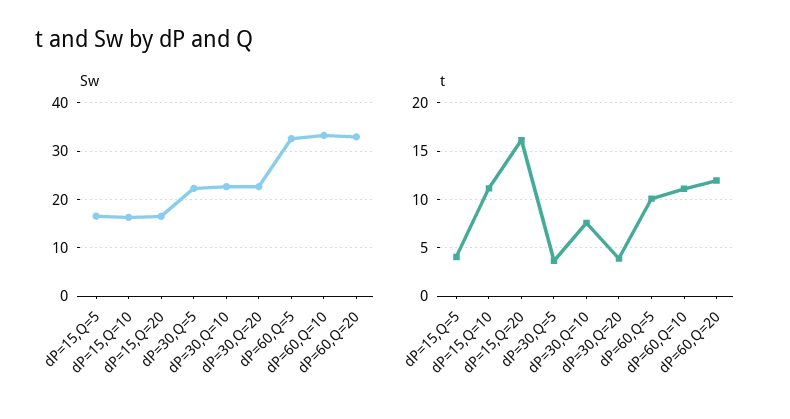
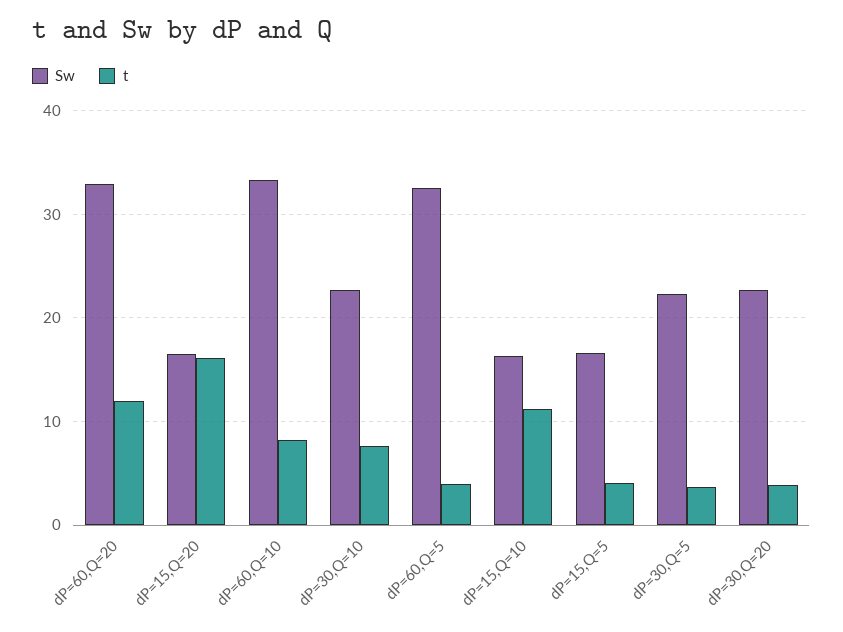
  {
    "Sw": {
      "dP=15,Q=5": 17,
      "dP=15,Q=10": 16,
      "dP=15,Q=20": 17,
      "dP=30,Q=5": 22,
      "dP=30,Q=10": 23,
      "dP=30,Q=20": 23,
      "dP=60,Q=5": 33,
      "dP=60,Q=10": 33,
      "dP=60,Q=20": 33
    },
    "t": {
      "dP=15,Q=5": 4,
      "dP=15,Q=10": 11,
      "dP=15,Q=20": 16,
      "dP=30,Q=5": 4,
      "dP=30,Q=10": 8,
      "dP=30,Q=20": 4,
-     "dP=60,Q=5": 10,
+     "dP=60,Q=5": 4,
-     "dP=60,Q=10": 11,
+     "dP=60,Q=10": 8,
      "dP=60,Q=20": 12
    }
  }

